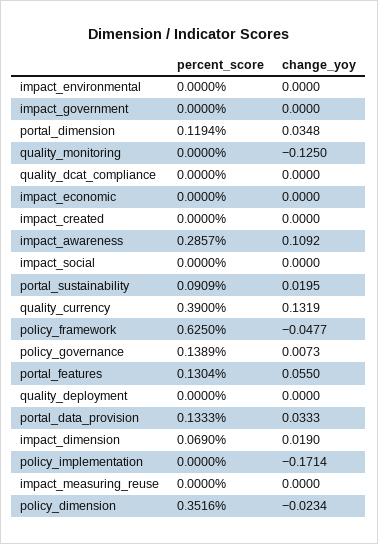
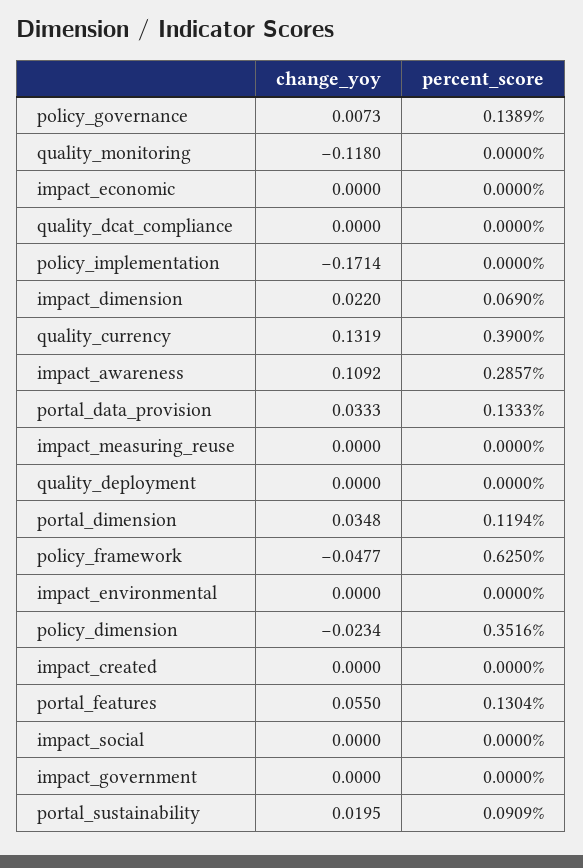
  {
    "percent_score": {
      "impact_environmental": 0,
      "impact_government": 0,
      "portal_dimension": 0.1194,
      "quality_monitoring": 0,
      "quality_dcat_compliance": 0,
      "impact_economic": 0,
      "impact_created": 0,
      "impact_awareness": 0.2857,
      "impact_social": 0,
      "portal_sustainability": 0.0909,
      "quality_currency": 0.39,
      "policy_framework": 0.625,
      "policy_governance": 0.1389,
      "portal_features": 0.1304,
      "quality_deployment": 0,
      "portal_data_provision": 0.1333,
      "impact_dimension": 0.069,
      "policy_implementation": 0,
      "impact_measuring_reuse": 0,
      "policy_dimension": 0.3516
    },
    "change_yoy": {
      "impact_environmental": 0,
      "impact_government": 0,
      "portal_dimension": 0.0348,
-     "quality_monitoring": -0.125,
+     "quality_monitoring": -0.118,
      "quality_dcat_compliance": 0,
      "impact_economic": 0,
      "impact_created": 0,
      "impact_awareness": 0.1092,
      "impact_social": 0,
      "portal_sustainability": 0.0195,
      "quality_currency": 0.1319,
      "policy_framework": -0.0477,
      "policy_governance": 0.0073,
      "portal_features": 0.055,
      "quality_deployment": 0,
      "portal_data_provision": 0.0333,
-     "impact_dimension": 0.019,
+     "impact_dimension": 0.022,
      "policy_implementation": -0.1714,
      "impact_measuring_reuse": 0,
      "policy_dimension": -0.0234
    }
  }

